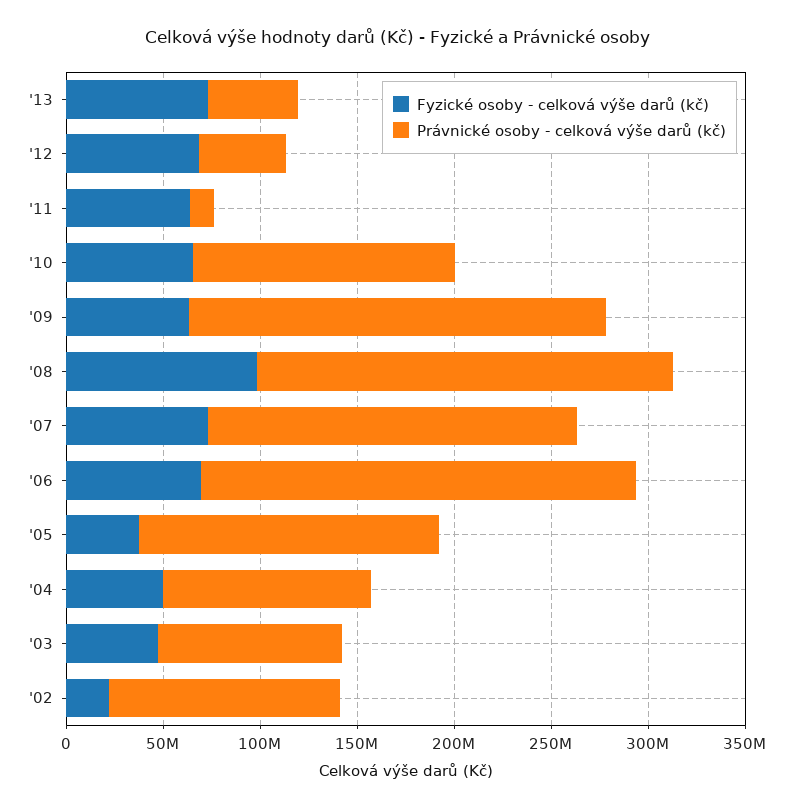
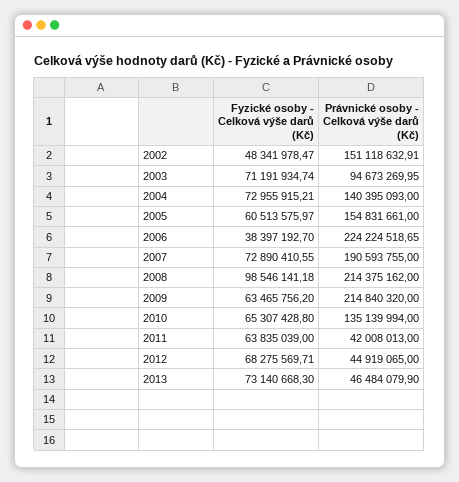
  {
    "Fyzické osoby - celková výše darů (kč)": {
      "'13": 73140668.3,
      "'12": 68275569.71,
      "'11": 63835039,
      "'10": 65307428.8,
      "'09": 63465756.2,
      "'08": 98546141.18,
      "'07": 72890410.55,
-     "'06": 70000000,
+     "'06": 38397192.7,
-     "'05": 40000000,
+     "'05": 60513575.97,
-     "'04": 50000000,
+     "'04": 72955915.21,
-     "'03": 50000000,
+     "'03": 71191934.74,
-     "'02": 20000000
+     "'02": 48341978.47
    },
    "Právnické osoby - celková výše darů (kč)": {
      "'13": 46484079.9,
      "'12": 44919065,
-     "'11": 10000000,
+     "'11": 42008013,
      "'10": 135139994,
      "'09": 214840320,
      "'08": 214375162,
      "'07": 190593755,
      "'06": 224224518.65,
      "'05": 154831661,
-     "'04": 110000000,
+     "'04": 140395093,
      "'03": 94673269.95,
-     "'02": 120000000
+     "'02": 151118632.91
    }
  }

